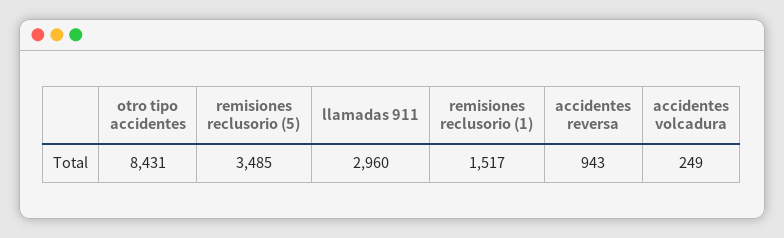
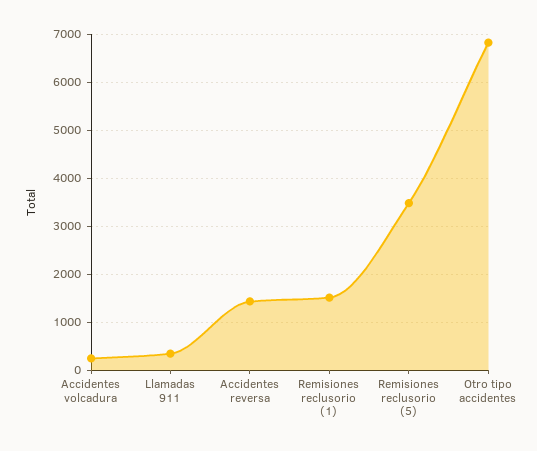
  {
-   "otro tipo accidentes": 8431,
+   "otro tipo accidentes": 6800,
    "remisiones reclusorio (5)": 3485,
-   "llamadas 911": 2960,
+   "llamadas 911": 400,
    "remisiones reclusorio (1)": 1517,
-   "accidentes reversa": 943,
+   "accidentes reversa": 1400,
    "accidentes volcadura": 249
  }

